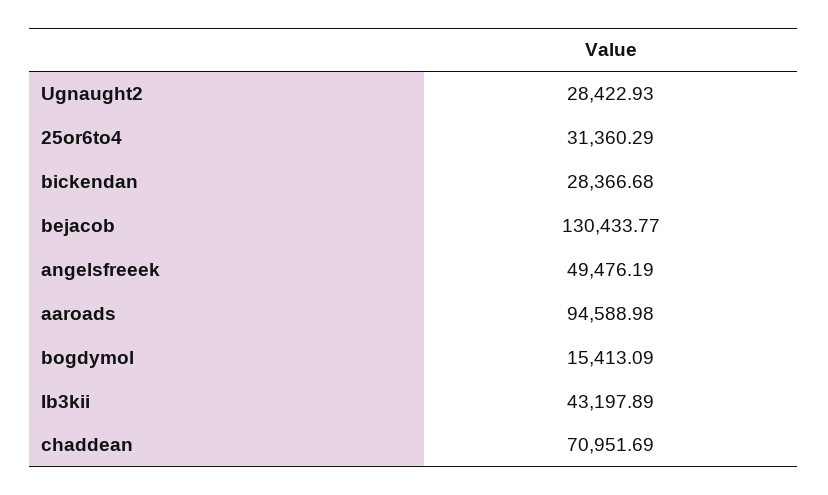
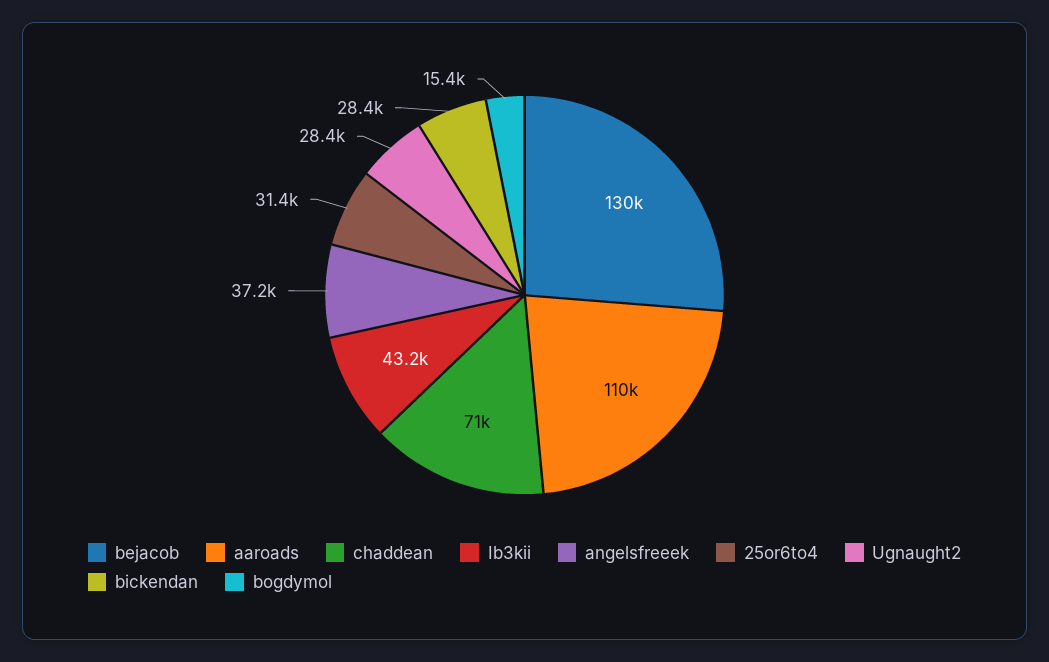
  {
    "Ugnaught2": 28422.93,
    "25or6to4": 31360.29,
    "bickendan": 28366.68,
    "bejacob": 130433.77,
-   "angelsfreeek": 49476.19,
+   "angelsfreeek": 37200,
-   "aaroads": 94588.98,
+   "aaroads": 110000,
    "bogdymol": 15413.09,
    "Ib3kii": 43197.89,
    "chaddean": 70951.69
  }

